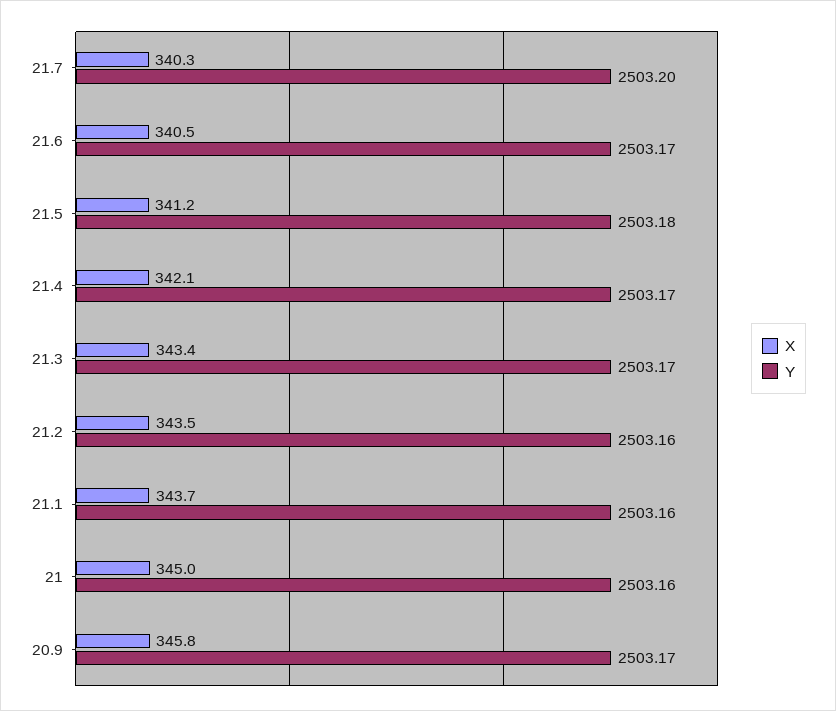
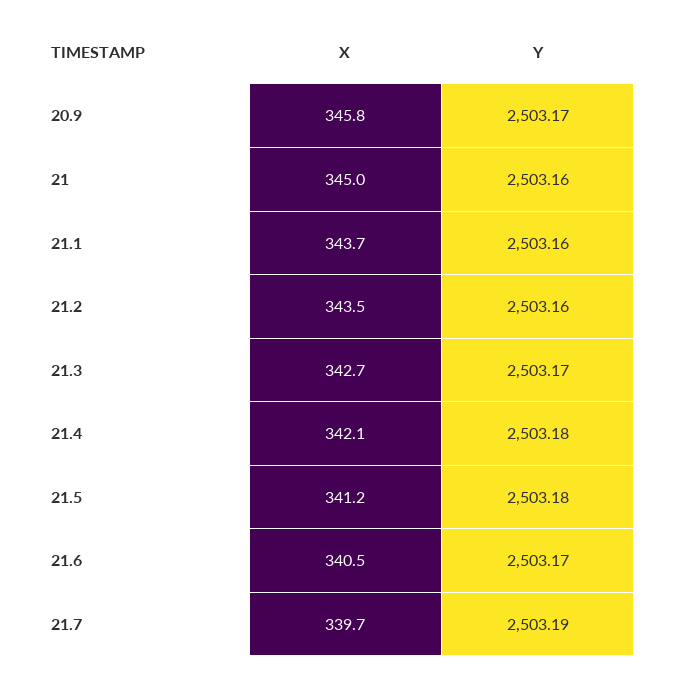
  {
    "X": {
-     "21.7": 340.3,
+     "21.7": 339.7,
      "21.6": 340.5,
      "21.5": 341.2,
      "21.4": 342.1,
-     "21.3": 343.4,
+     "21.3": 342.7,
      "21.2": 343.5,
      "21.1": 343.7,
      "21": 345,
      "20.9": 345.8
    },
    "Y": {
-     "21.7": 2503.2,
+     "21.7": 2503.19,
      "21.6": 2503.17,
      "21.5": 2503.18,
-     "21.4": 2503.17,
+     "21.4": 2503.18,
      "21.3": 2503.17,
      "21.2": 2503.16,
      "21.1": 2503.16,
      "21": 2503.16,
      "20.9": 2503.17
    }
  }

